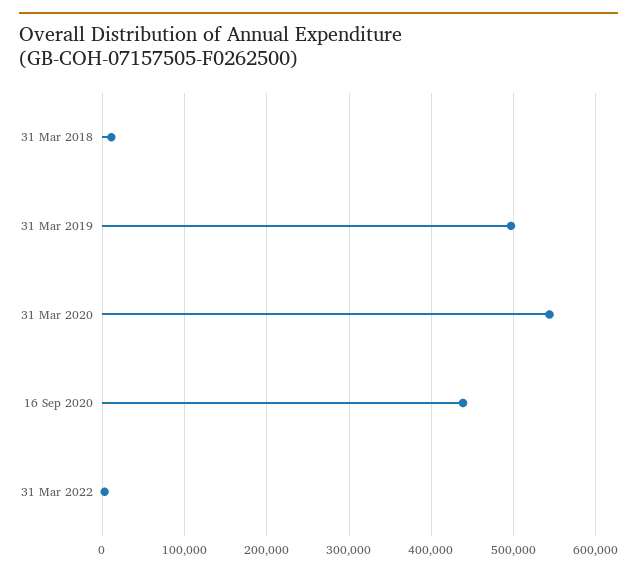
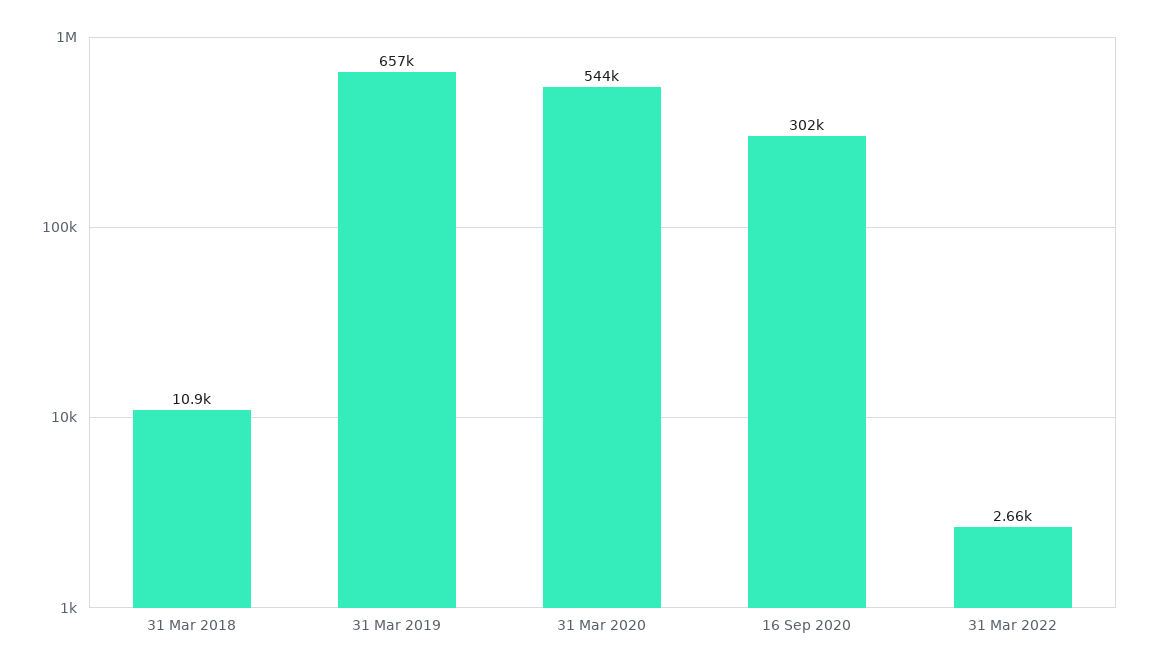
  {
    "31 Mar 2018": 10900,
-   "31 Mar 2019": 500000,
+   "31 Mar 2019": 657000,
    "31 Mar 2020": 544000,
-   "16 Sep 2020": 440000,
+   "16 Sep 2020": 302000,
    "31 Mar 2022": 2660
  }

